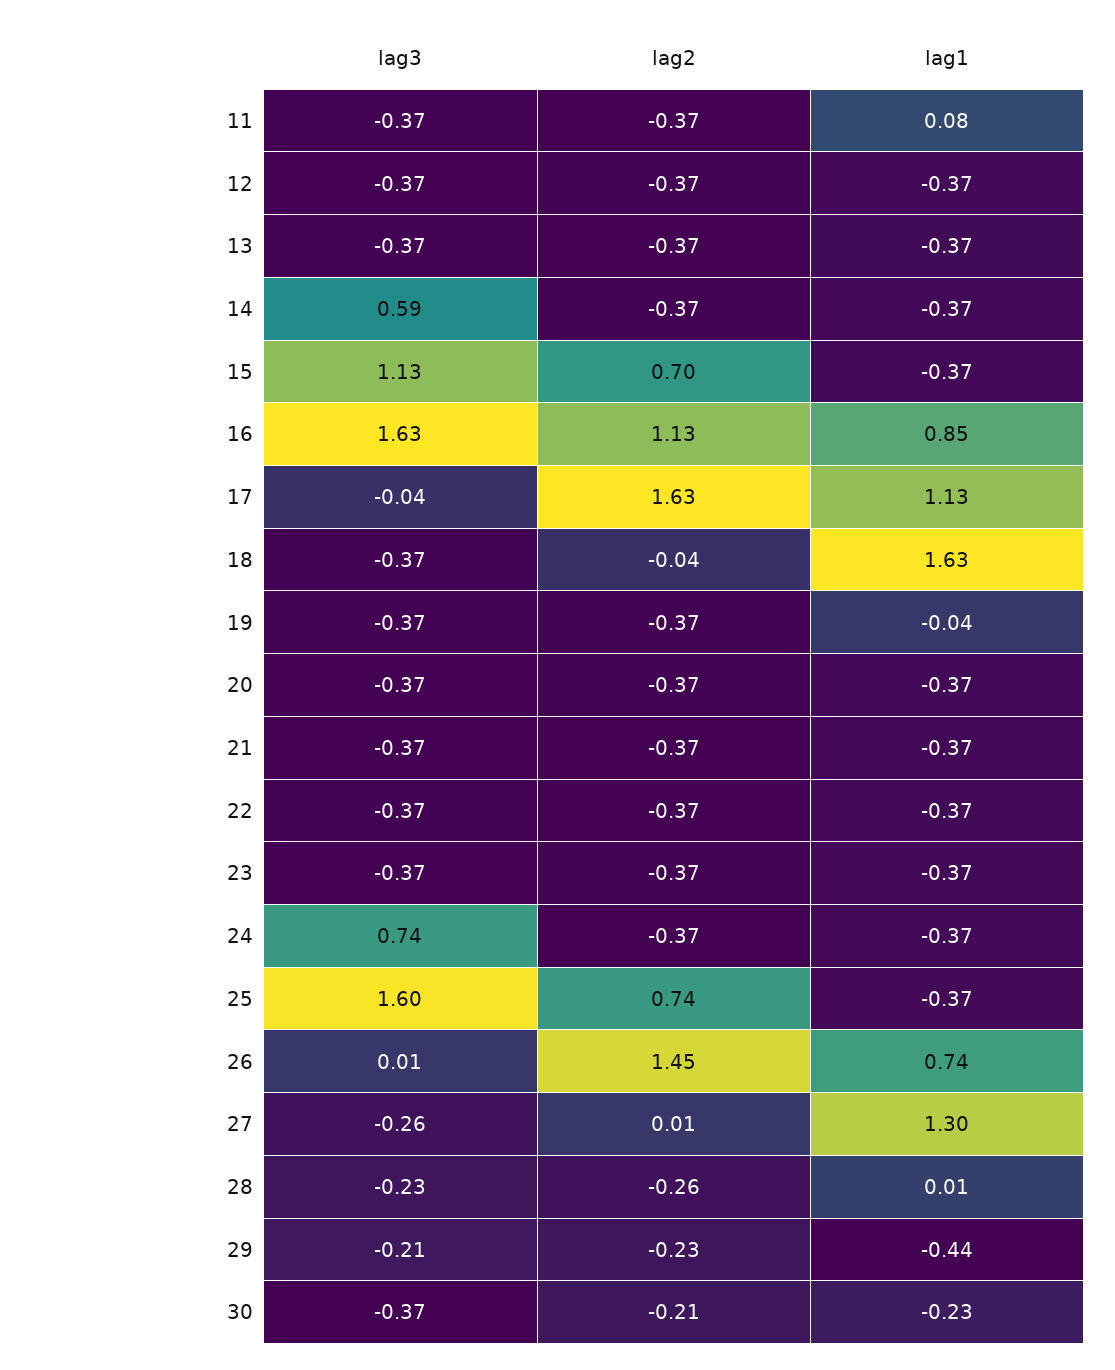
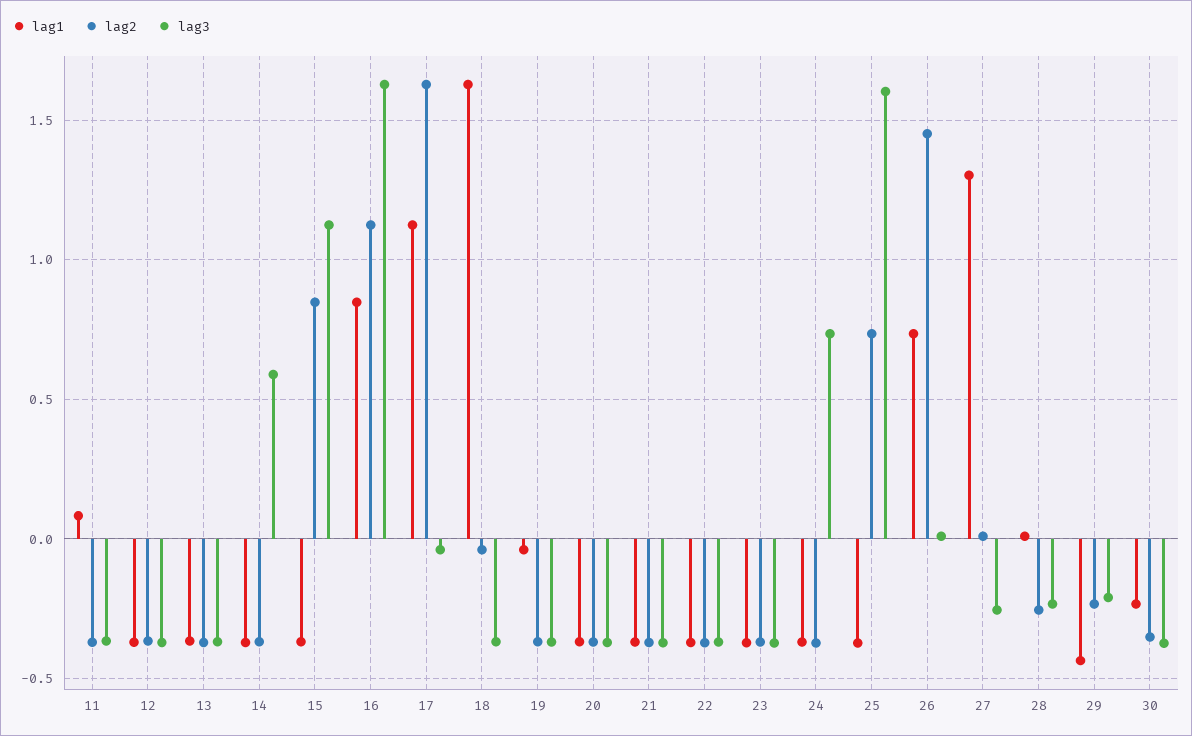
  {
    "lag3": {
      "11": -0.37,
      "12": -0.37,
      "13": -0.37,
      "14": 0.59,
      "15": 1.13,
      "16": 1.63,
      "17": -0.04,
      "18": -0.37,
      "19": -0.37,
      "20": -0.37,
      "21": -0.37,
      "22": -0.37,
      "23": -0.37,
      "24": 0.74,
      "25": 1.6,
      "26": 0.01,
      "27": -0.26,
      "28": -0.23,
      "29": -0.21,
      "30": -0.37
    },
    "lag2": {
      "11": -0.37,
      "12": -0.37,
      "13": -0.37,
      "14": -0.37,
-     "15": 0.7,
+     "15": 0.85,
      "16": 1.13,
      "17": 1.63,
      "18": -0.04,
      "19": -0.37,
      "20": -0.37,
      "21": -0.37,
      "22": -0.37,
      "23": -0.37,
      "24": -0.37,
      "25": 0.74,
      "26": 1.45,
      "27": 0.01,
      "28": -0.26,
      "29": -0.23,
-     "30": -0.21
+     "30": -0.35
    },
    "lag1": {
      "11": 0.08,
      "12": -0.37,
      "13": -0.37,
      "14": -0.37,
      "15": -0.37,
      "16": 0.85,
      "17": 1.13,
      "18": 1.63,
      "19": -0.04,
      "20": -0.37,
      "21": -0.37,
      "22": -0.37,
      "23": -0.37,
      "24": -0.37,
      "25": -0.37,
      "26": 0.74,
      "27": 1.3,
      "28": 0.01,
      "29": -0.44,
      "30": -0.23
    }
  }

